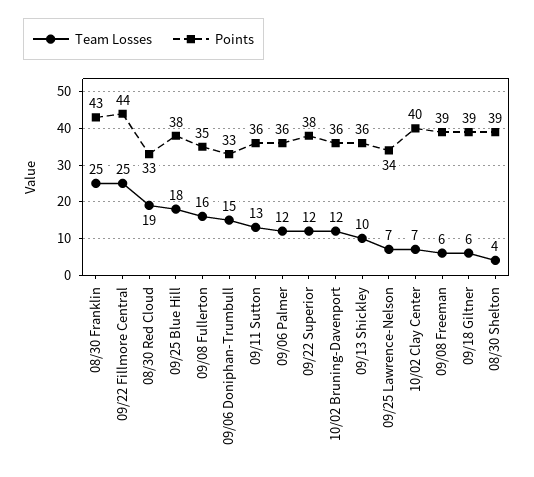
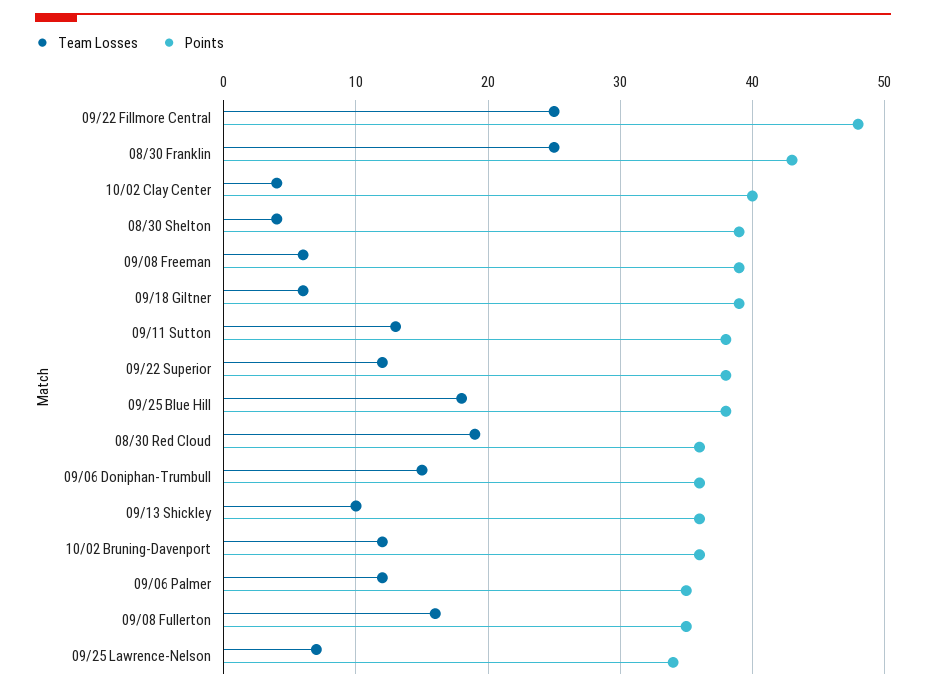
  {
    "Team Losses": {
      "08/30 Franklin": 25,
      "09/22 Fillmore Central": 25,
      "08/30 Red Cloud": 19,
      "09/25 Blue Hill": 18,
      "09/08 Fullerton": 16,
      "09/06 Doniphan-Trumbull": 15,
      "09/11 Sutton": 13,
      "09/06 Palmer": 12,
      "09/22 Superior": 12,
      "10/02 Bruning-Davenport": 12,
      "09/13 Shickley": 10,
      "09/25 Lawrence-Nelson": 7,
-     "10/02 Clay Center": 7,
+     "10/02 Clay Center": 4,
      "09/08 Freeman": 6,
      "09/18 Giltner": 6,
      "08/30 Shelton": 4
    },
    "Points": {
      "08/30 Franklin": 43,
-     "09/22 Fillmore Central": 44,
+     "09/22 Fillmore Central": 48,
-     "08/30 Red Cloud": 33,
+     "08/30 Red Cloud": 36,
      "09/25 Blue Hill": 38,
      "09/08 Fullerton": 35,
-     "09/06 Doniphan-Trumbull": 33,
+     "09/06 Doniphan-Trumbull": 36,
-     "09/11 Sutton": 36,
+     "09/11 Sutton": 38,
-     "09/06 Palmer": 36,
+     "09/06 Palmer": 35,
      "09/22 Superior": 38,
      "10/02 Bruning-Davenport": 36,
      "09/13 Shickley": 36,
      "09/25 Lawrence-Nelson": 34,
      "10/02 Clay Center": 40,
      "09/08 Freeman": 39,
      "09/18 Giltner": 39,
      "08/30 Shelton": 39
    }
  }

